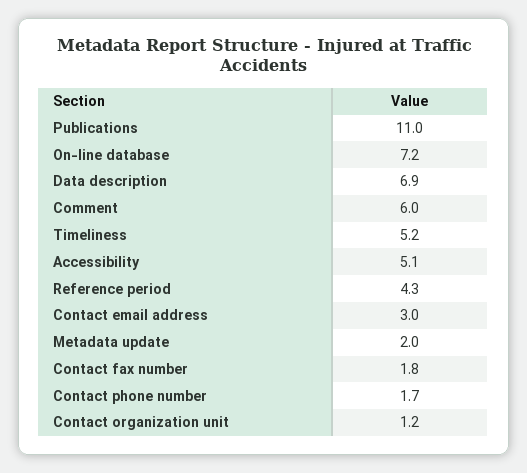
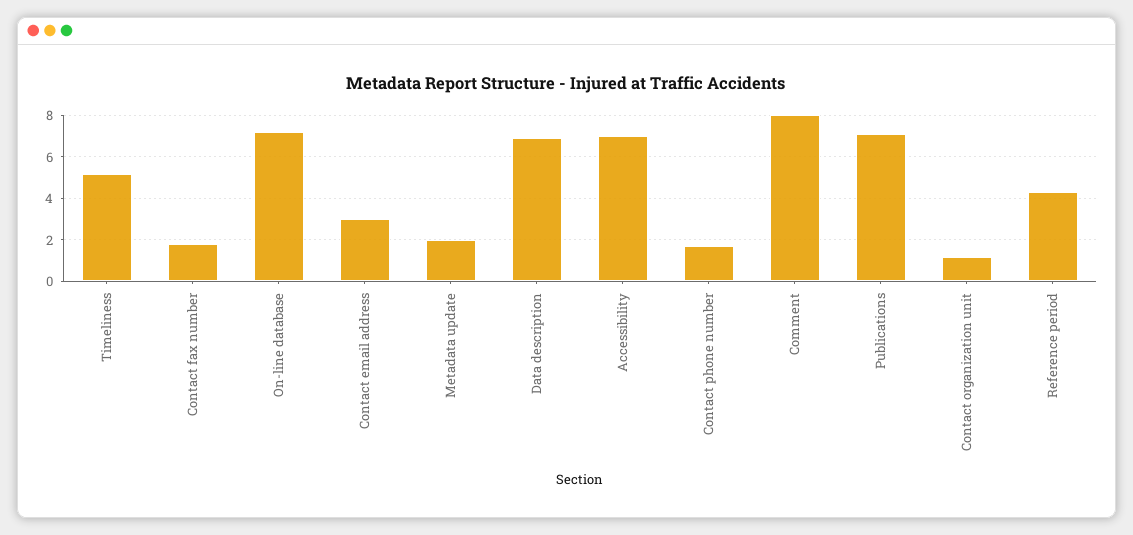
  {
-   "Publications": 11,
+   "Publications": 7,
    "On-line database": 7.2,
    "Data description": 6.9,
-   "Comment": 6,
+   "Comment": 8,
    "Timeliness": 5.2,
-   "Accessibility": 5.1,
+   "Accessibility": 7,
    "Reference period": 4.3,
    "Contact email address": 3,
    "Metadata update": 2,
    "Contact fax number": 1.8,
    "Contact phone number": 1.7,
    "Contact organization unit": 1.2
  }

